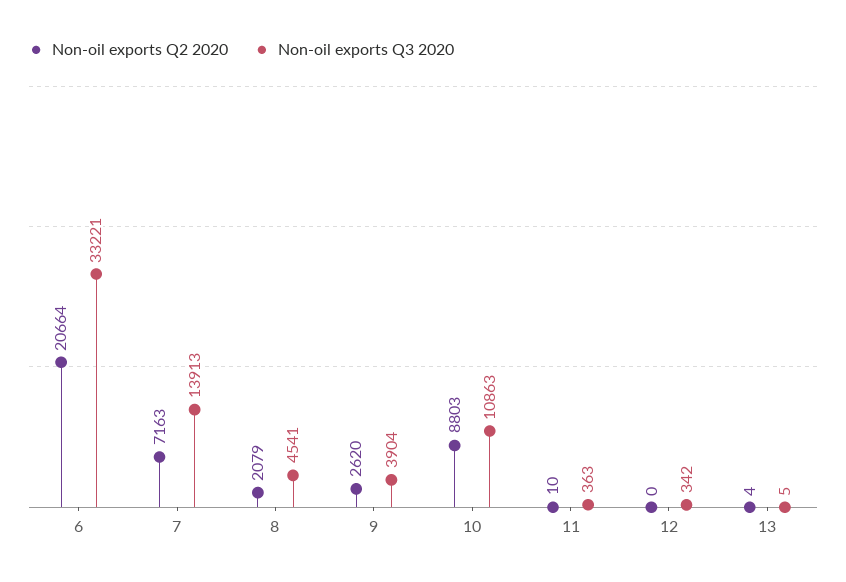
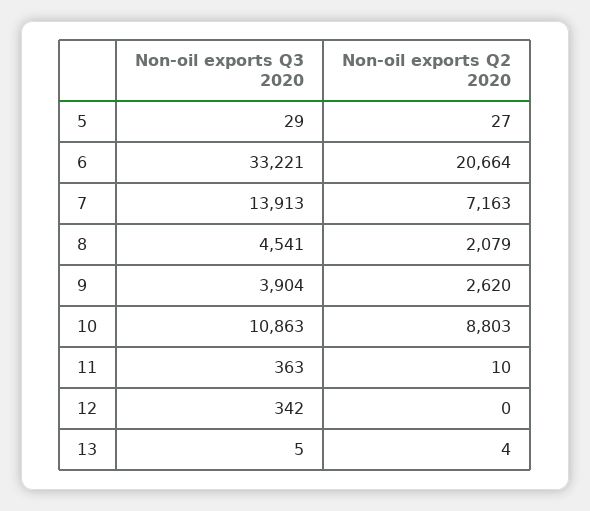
  {
    "Non-oil exports Q2 2020": {
      "6": 20664,
      "7": 7163,
      "8": 2079,
      "9": 2620,
      "10": 8803,
      "11": 10,
      "12": 0,
-     "13": 4
+     "13": 4,
+     "5": 27
    },
    "Non-oil exports Q3 2020": {
      "6": 33221,
      "7": 13913,
      "8": 4541,
      "9": 3904,
      "10": 10863,
      "11": 363,
      "12": 342,
-     "13": 5
+     "13": 5,
+     "5": 29
    }
  }

